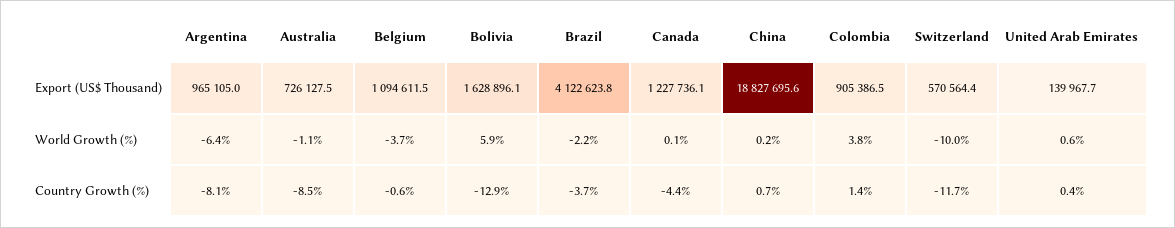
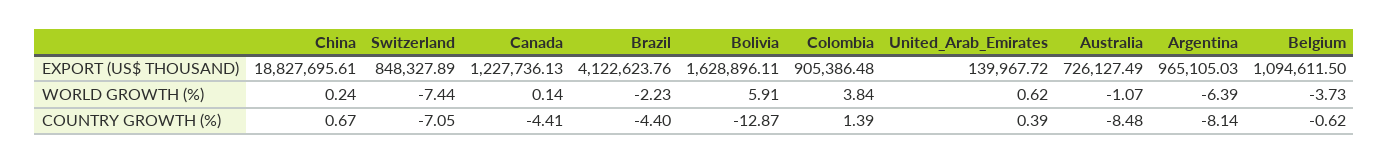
  {
    "Argentina": {
      "Export (US$ Thousand)": 965105.03,
      "World Growth (%)": -6.39,
      "Country Growth (%)": -8.14
    },
    "Australia": {
      "Export (US$ Thousand)": 726127.49,
      "World Growth (%)": -1.07,
      "Country Growth (%)": -8.48
    },
    "Belgium": {
      "Export (US$ Thousand)": 1094611.5,
      "World Growth (%)": -3.73,
      "Country Growth (%)": -0.62
    },
    "Bolivia": {
      "Export (US$ Thousand)": 1628896.11,
      "World Growth (%)": 5.91,
      "Country Growth (%)": -12.87
    },
    "Brazil": {
      "Export (US$ Thousand)": 4122623.76,
      "World Growth (%)": -2.23,
-     "Country Growth (%)": -3.7
+     "Country Growth (%)": -4.4
    },
    "Canada": {
      "Export (US$ Thousand)": 1227736.13,
      "World Growth (%)": 0.14,
      "Country Growth (%)": -4.41
    },
    "China": {
      "Export (US$ Thousand)": 18827695.61,
      "World Growth (%)": 0.24,
      "Country Growth (%)": 0.67
    },
    "Colombia": {
      "Export (US$ Thousand)": 905386.48,
      "World Growth (%)": 3.84,
      "Country Growth (%)": 1.39
    },
    "Switzerland": {
-     "Export (US$ Thousand)": 570564.4,
+     "Export (US$ Thousand)": 848327.89,
-     "World Growth (%)": -10,
+     "World Growth (%)": -7.44,
-     "Country Growth (%)": -11.7
+     "Country Growth (%)": -7.05
    },
    "United Arab Emirates": {
      "Export (US$ Thousand)": 139967.72,
      "World Growth (%)": 0.62,
      "Country Growth (%)": 0.39
    }
  }

